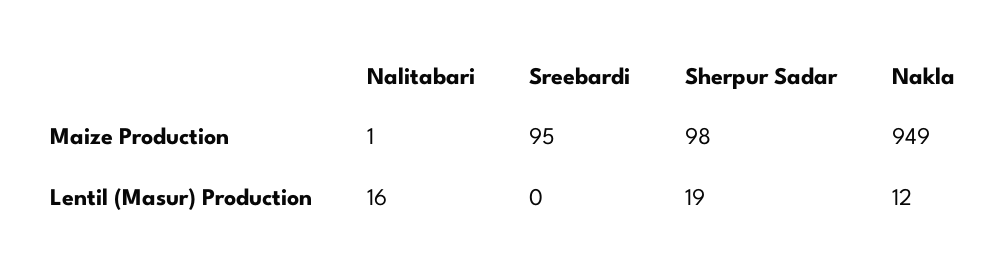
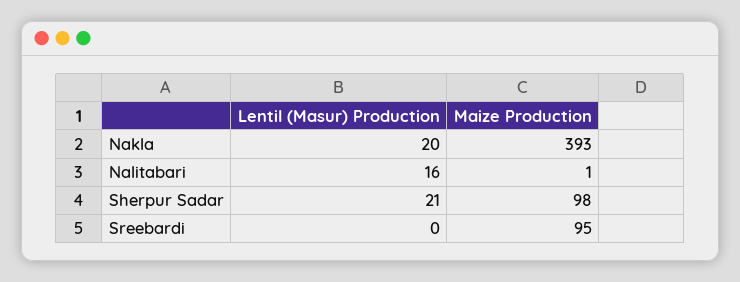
  {
    "Nalitabari": {
      "Maize Production": 1,
      "Lentil (Masur) Production": 16
    },
    "Sreebardi": {
      "Maize Production": 95,
      "Lentil (Masur) Production": 0
    },
    "Sherpur Sadar": {
      "Maize Production": 98,
-     "Lentil (Masur) Production": 19
+     "Lentil (Masur) Production": 21
    },
    "Nakla": {
-     "Maize Production": 949,
+     "Maize Production": 393,
-     "Lentil (Masur) Production": 12
+     "Lentil (Masur) Production": 20
    }
  }

